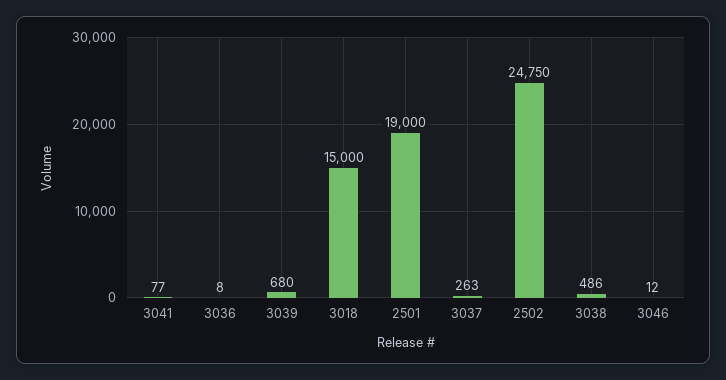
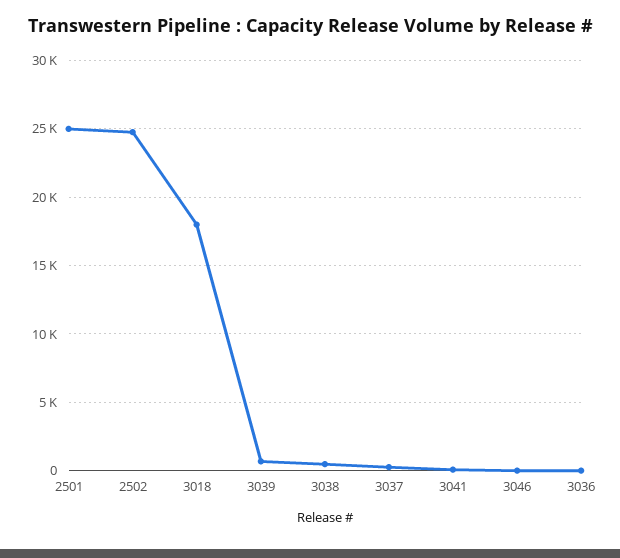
  {
    "3041": 77,
    "3036": 8,
    "3039": 680,
-   "3018": 15000,
+   "3018": 18000,
-   "2501": 19000,
+   "2501": 25000,
    "3037": 263,
    "2502": 24750,
    "3038": 486,
    "3046": 12
  }

